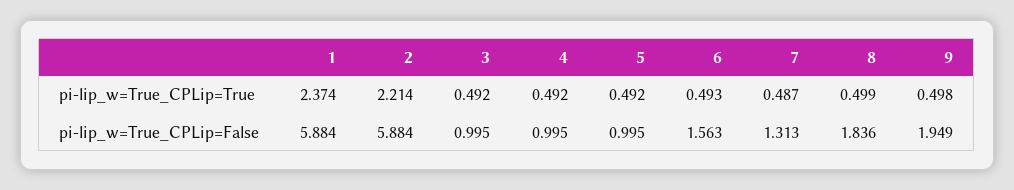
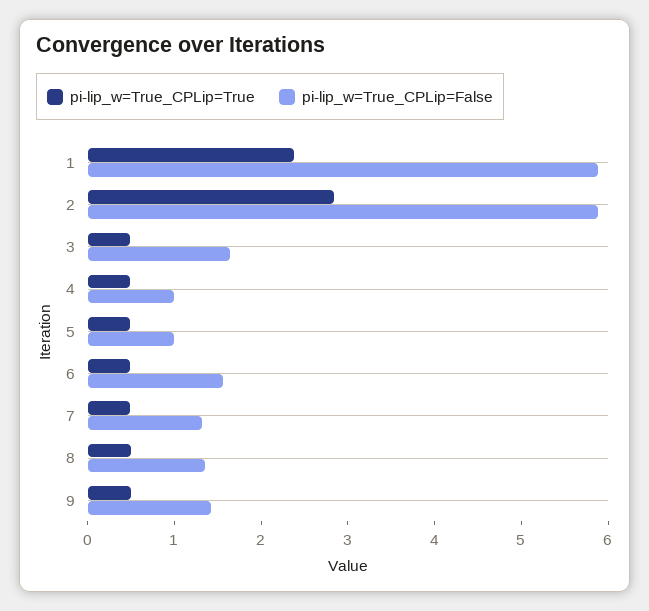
  {
    "pi-lip_w=True_CPLip=True": {
      "1": 2.374,
-     "2": 2.214,
+     "2": 2.8,
      "3": 0.492,
      "4": 0.492,
      "5": 0.492,
      "6": 0.493,
      "7": 0.487,
      "8": 0.499,
      "9": 0.498
    },
    "pi-lip_w=True_CPLip=False": {
      "1": 5.884,
      "2": 5.884,
-     "3": 0.995,
+     "3": 1.6,
      "4": 0.995,
      "5": 0.995,
      "6": 1.563,
      "7": 1.313,
-     "8": 1.836,
+     "8": 1.4,
-     "9": 1.949
+     "9": 1.4
    }
  }

